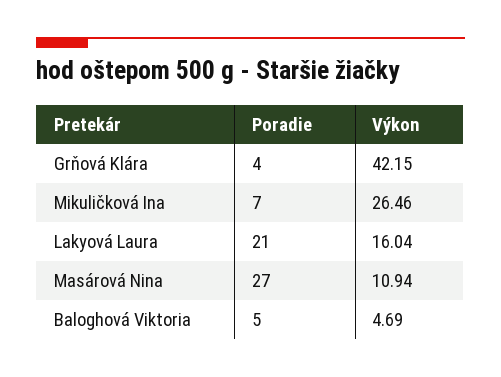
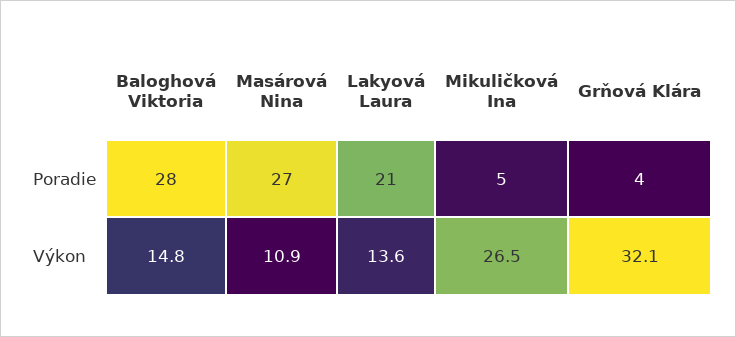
  {
    "Poradie": {
      "Grňová Klára": 4,
-     "Mikuličková Ina": 7,
+     "Mikuličková Ina": 5,
      "Lakyová Laura": 21,
      "Masárová Nina": 27,
-     "Baloghová Viktoria": 5
+     "Baloghová Viktoria": 28
    },
    "Výkon": {
-     "Grňová Klára": 42.15,
+     "Grňová Klára": 32.1,
      "Mikuličková Ina": 26.46,
-     "Lakyová Laura": 16.04,
+     "Lakyová Laura": 13.6,
      "Masárová Nina": 10.94,
-     "Baloghová Viktoria": 4.69
+     "Baloghová Viktoria": 14.8
    }
  }

